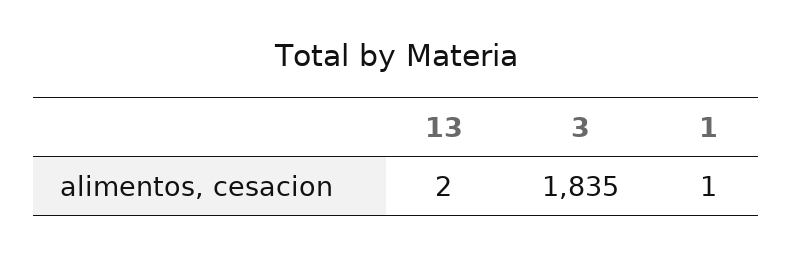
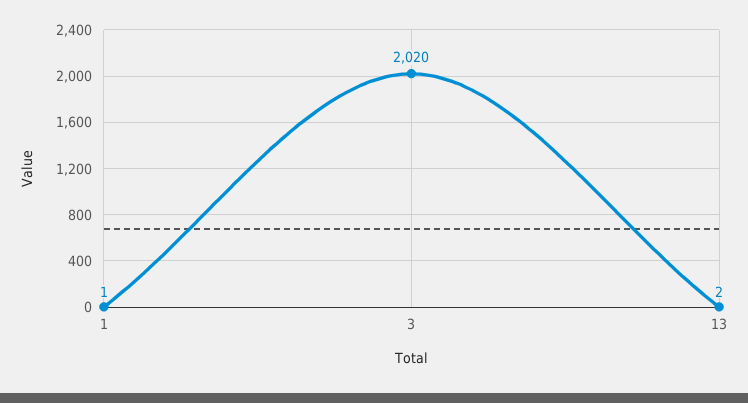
  {
    "13": 2,
-   "3": 1835,
+   "3": 2020,
    "1": 1
  }

